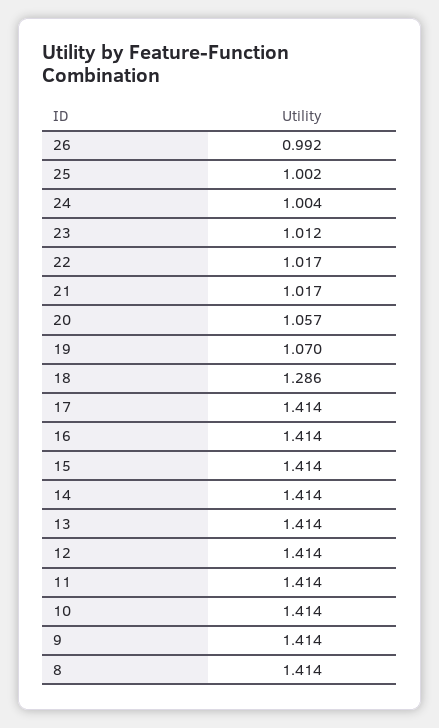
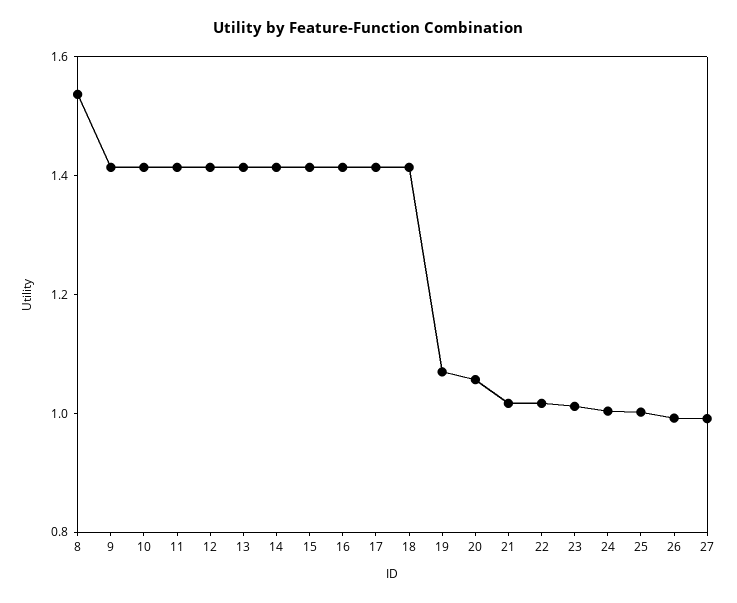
  {
    "26": 0.992,
    "25": 1.002,
    "24": 1.004,
    "23": 1.012,
    "22": 1.017,
    "21": 1.017,
    "20": 1.057,
    "19": 1.07,
-   "18": 1.286,
+   "18": 1.4,
    "17": 1.414,
    "16": 1.414,
    "15": 1.414,
    "14": 1.414,
    "13": 1.414,
    "12": 1.414,
    "11": 1.414,
    "10": 1.414,
    "9": 1.414,
-   "8": 1.414
+   "8": 1.55,
+   "27": 1
  }

